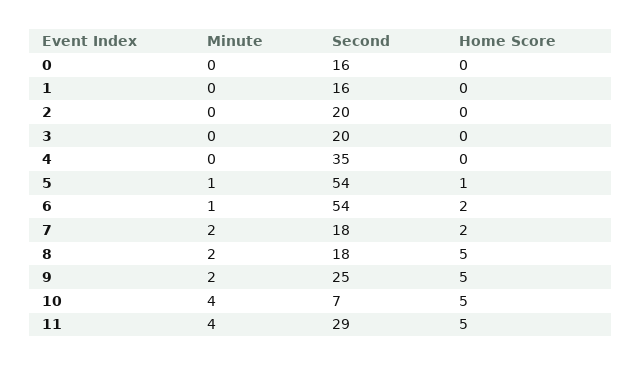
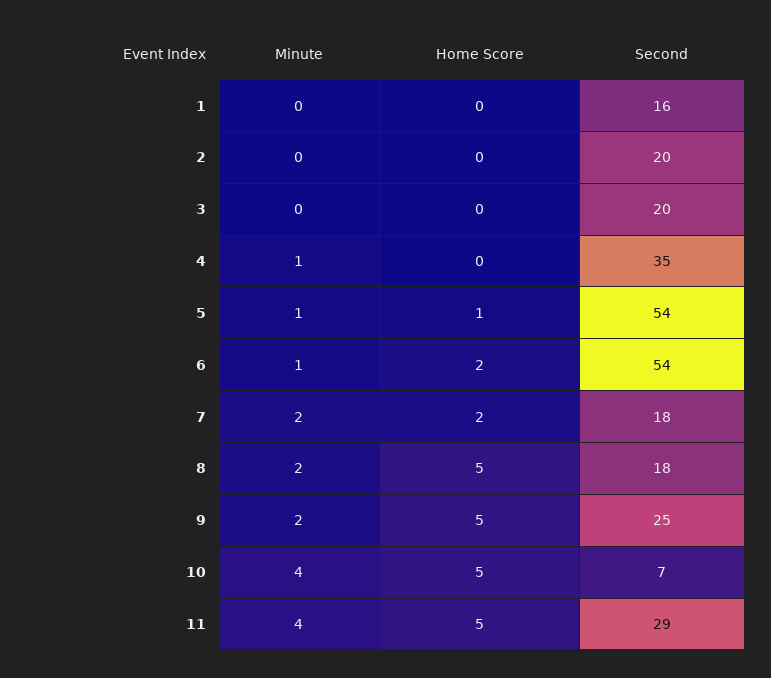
  {
    "Minute": {
-     "0": 0,
      "1": 0,
      "2": 0,
      "3": 0,
-     "4": 0,
+     "4": 1,
      "5": 1,
      "6": 1,
      "7": 2,
      "8": 2,
      "9": 2,
      "10": 4,
      "11": 4
    },
    "Second": {
-     "0": 16,
      "1": 16,
      "2": 20,
      "3": 20,
      "4": 35,
      "5": 54,
      "6": 54,
      "7": 18,
      "8": 18,
      "9": 25,
      "10": 7,
      "11": 29
    },
    "Home Score": {
-     "0": 0,
      "1": 0,
      "2": 0,
      "3": 0,
      "4": 0,
      "5": 1,
      "6": 2,
      "7": 2,
      "8": 5,
      "9": 5,
      "10": 5,
      "11": 5
    }
  }

